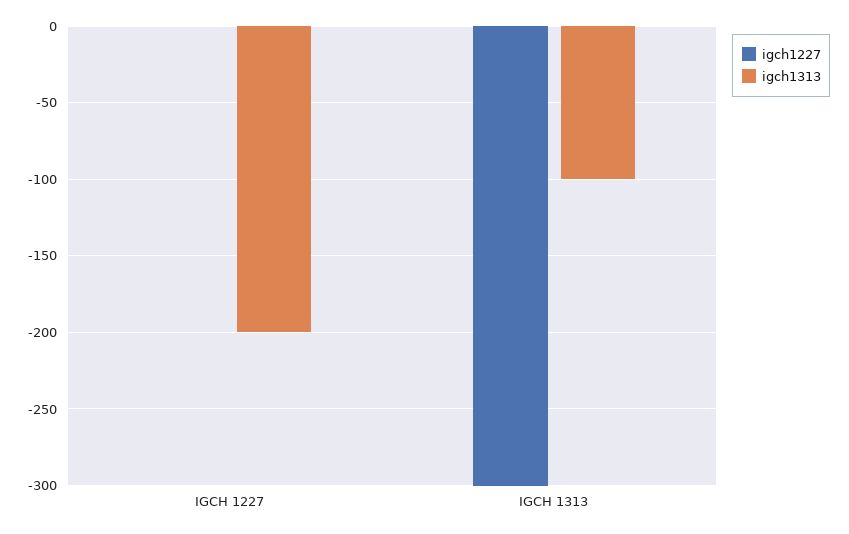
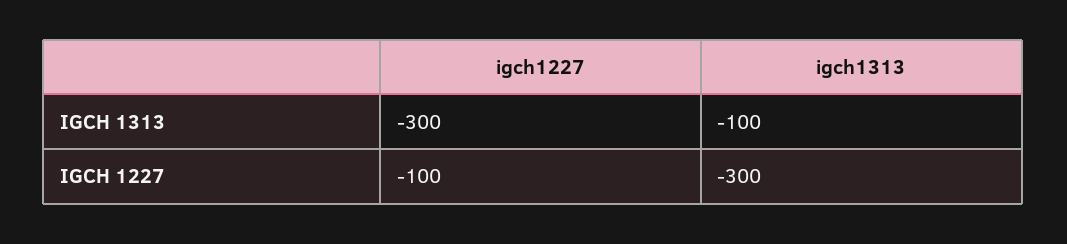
  {
    "igch1227": {
-     "IGCH 1227": 0,
+     "IGCH 1227": -100,
      "IGCH 1313": -300
    },
    "igch1313": {
-     "IGCH 1227": -200,
+     "IGCH 1227": -300,
      "IGCH 1313": -100
    }
  }

